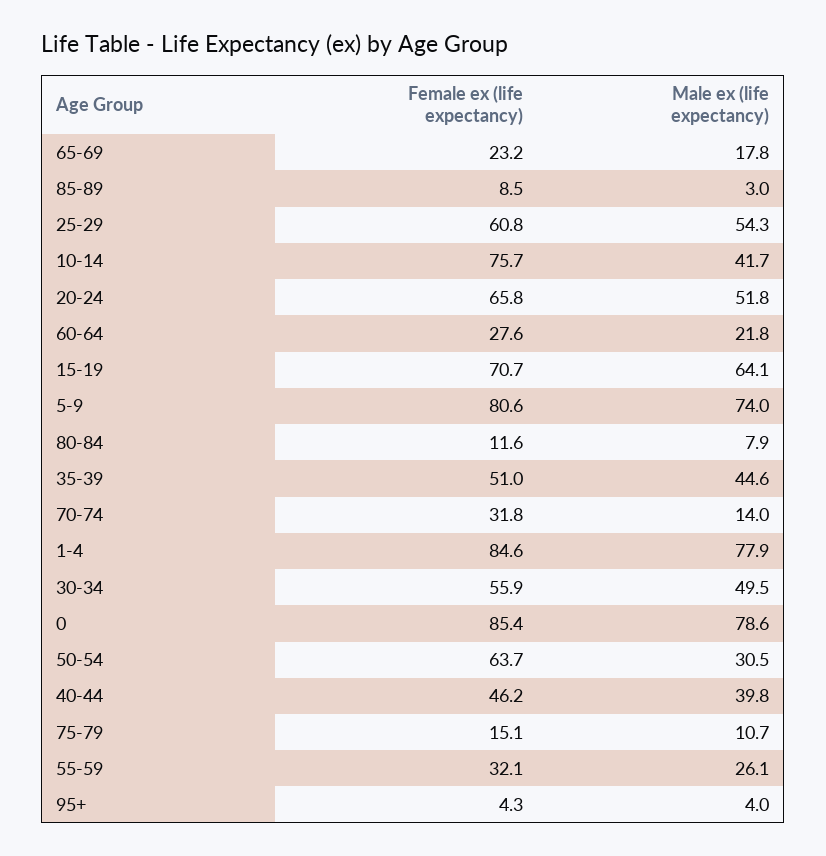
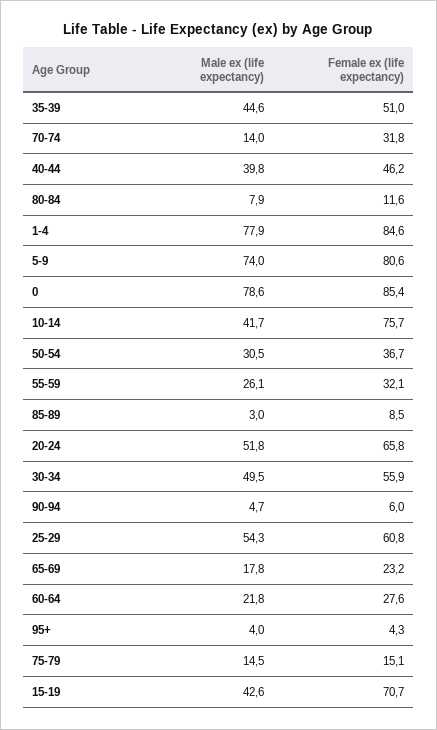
  {
    "Female ex (life expectancy)": {
      "65-69": 23.2,
      "85-89": 8.5,
      "25-29": 60.8,
      "10-14": 75.7,
      "20-24": 65.8,
      "60-64": 27.6,
      "15-19": 70.7,
      "5-9": 80.6,
      "80-84": 11.6,
      "35-39": 51,
      "70-74": 31.8,
      "1-4": 84.6,
      "30-34": 55.9,
      "0": 85.4,
-     "50-54": 63.7,
+     "50-54": 36.7,
      "40-44": 46.2,
      "75-79": 15.1,
      "55-59": 32.1,
-     "95+": 4.3
+     "95+": 4.3,
+     "90-94": 6
    },
    "Male ex (life expectancy)": {
      "65-69": 17.8,
      "85-89": 3,
      "25-29": 54.3,
      "10-14": 41.7,
      "20-24": 51.8,
      "60-64": 21.8,
-     "15-19": 64.1,
+     "15-19": 42.6,
      "5-9": 74,
      "80-84": 7.9,
      "35-39": 44.6,
      "70-74": 14,
      "1-4": 77.9,
      "30-34": 49.5,
      "0": 78.6,
      "50-54": 30.5,
      "40-44": 39.8,
-     "75-79": 10.7,
+     "75-79": 14.5,
      "55-59": 26.1,
-     "95+": 4
+     "95+": 4,
+     "90-94": 4.7
    }
  }

